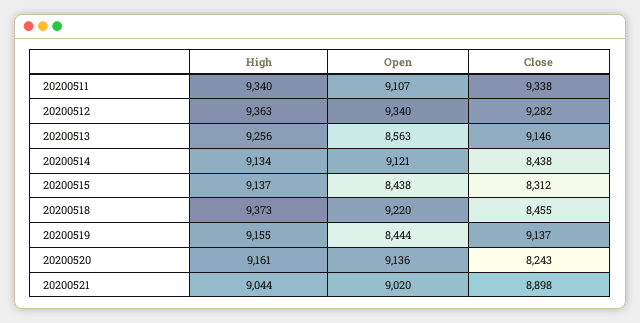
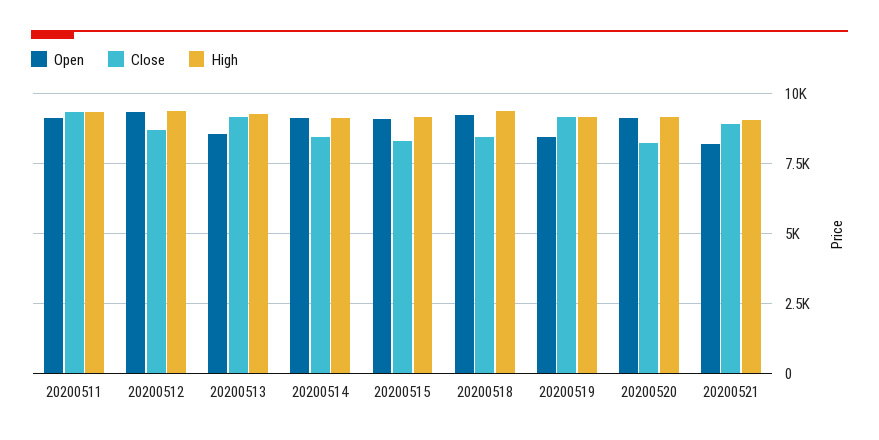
  {
    "High": {
      "20200511": 9340,
      "20200512": 9363,
      "20200513": 9256,
      "20200514": 9134,
      "20200515": 9137,
      "20200518": 9373,
      "20200519": 9155,
      "20200520": 9161,
      "20200521": 9044
    },
    "Open": {
      "20200511": 9107,
      "20200512": 9340,
      "20200513": 8563,
      "20200514": 9121,
-     "20200515": 8438,
+     "20200515": 9000,
      "20200518": 9220,
      "20200519": 8444,
      "20200520": 9136,
-     "20200521": 9020
+     "20200521": 8250
    },
    "Close": {
      "20200511": 9338,
-     "20200512": 9282,
+     "20200512": 8750,
      "20200513": 9146,
      "20200514": 8438,
      "20200515": 8312,
      "20200518": 8455,
      "20200519": 9137,
      "20200520": 8243,
      "20200521": 8898
    }
  }

